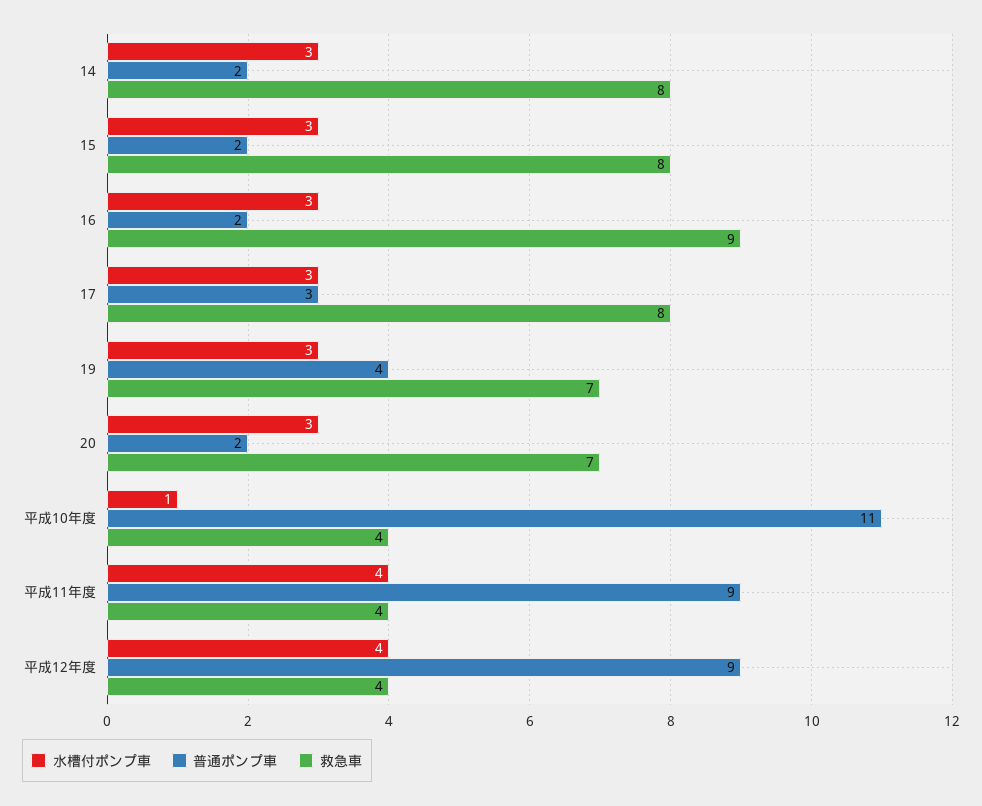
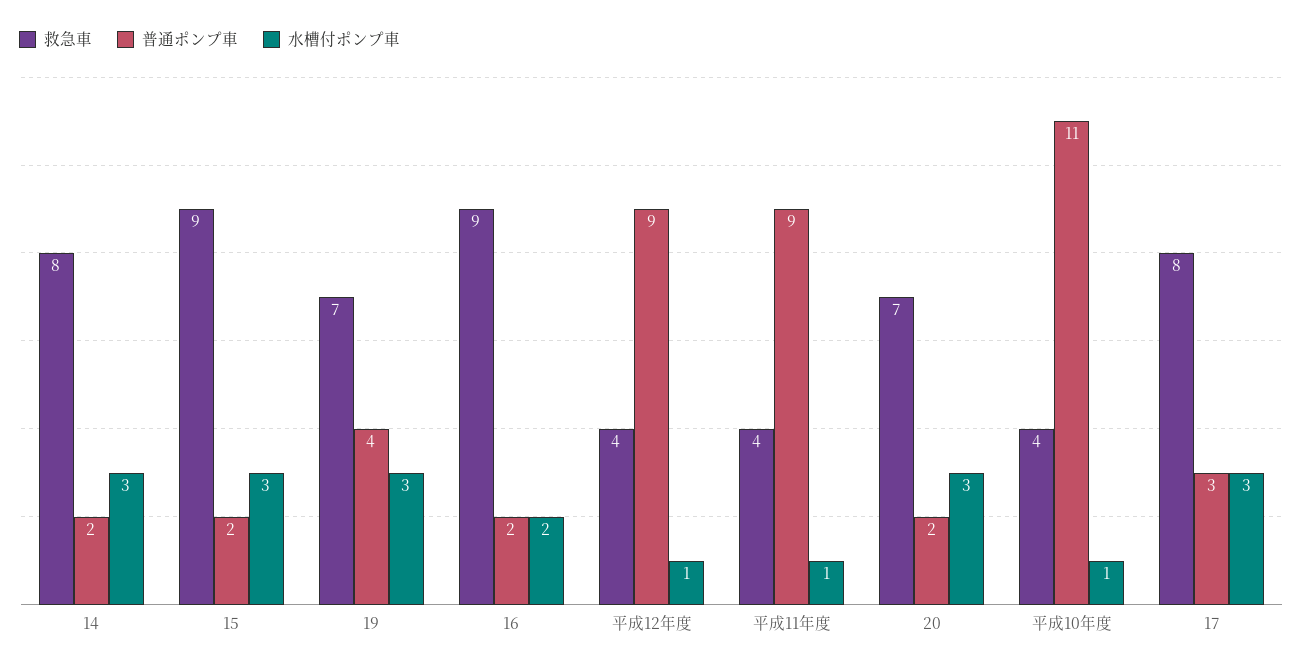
  {
    "水槽付ポンプ車": {
      "14": 3,
      "15": 3,
-     "16": 3,
+     "16": 2,
      "17": 3,
      "19": 3,
      "20": 3,
      "平成10年度": 1,
-     "平成11年度": 4,
+     "平成11年度": 1,
-     "平成12年度": 4
+     "平成12年度": 1
    },
    "普通ポンプ車": {
      "14": 2,
      "15": 2,
      "16": 2,
      "17": 3,
      "19": 4,
      "20": 2,
      "平成10年度": 11,
      "平成11年度": 9,
      "平成12年度": 9
    },
    "救急車": {
      "14": 8,
-     "15": 8,
+     "15": 9,
      "16": 9,
      "17": 8,
      "19": 7,
      "20": 7,
      "平成10年度": 4,
      "平成11年度": 4,
      "平成12年度": 4
    }
  }

